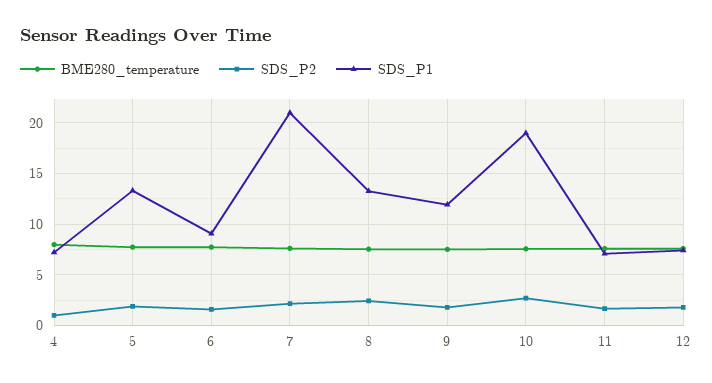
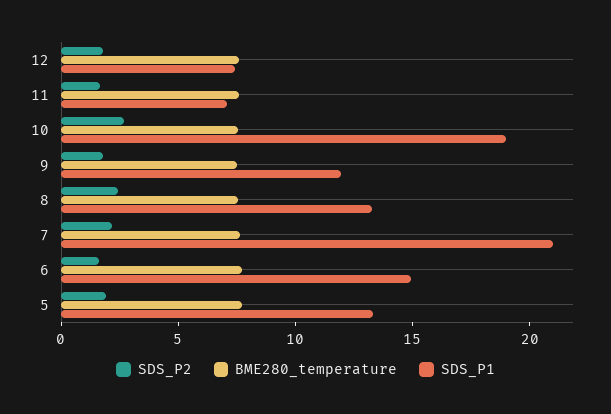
  {
    "BME280_temperature": {
-     "4": 8,
      "5": 8,
      "6": 8,
      "7": 8,
      "8": 8,
      "9": 8,
      "10": 8,
      "11": 8,
      "12": 8
    },
    "SDS_P2": {
-     "4": 1,
      "5": 2,
      "6": 2,
      "7": 2,
      "8": 2,
      "9": 2,
      "10": 3,
      "11": 2,
      "12": 2
    },
    "SDS_P1": {
-     "4": 7,
      "5": 13,
-     "6": 9,
+     "6": 15,
      "7": 21,
      "8": 13,
      "9": 12,
      "10": 19,
      "11": 7,
      "12": 7
    }
  }

